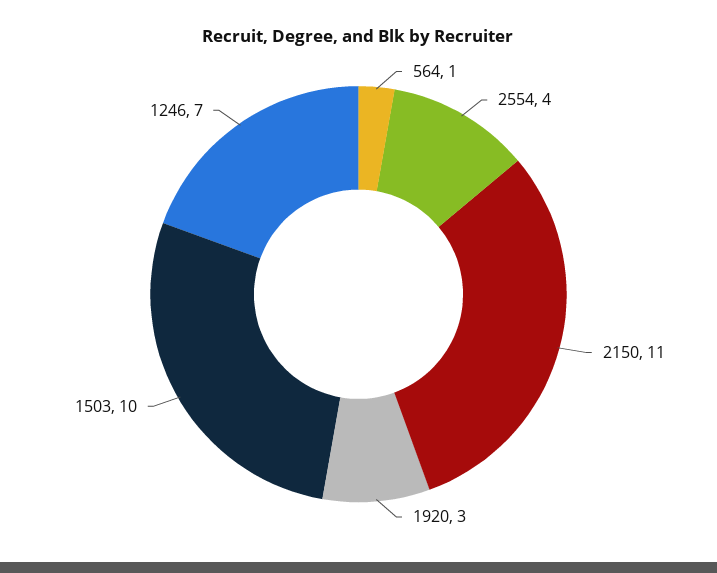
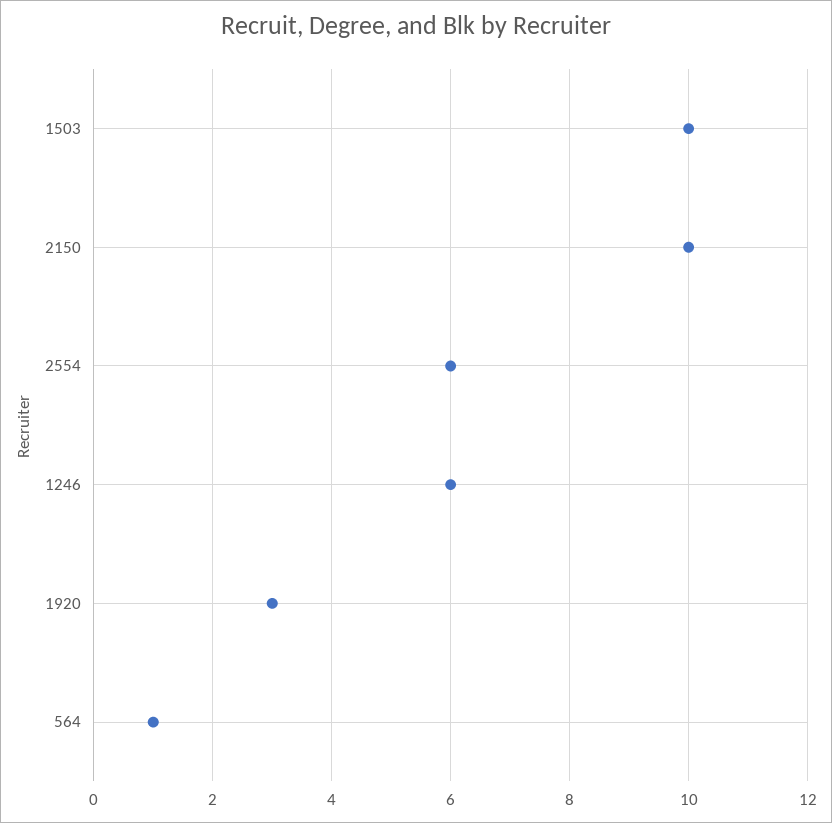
  {
    "564": 1,
-   "2554": 4,
+   "2554": 6,
-   "2150": 11,
+   "2150": 10,
    "1920": 3,
    "1503": 10,
-   "1246": 7
+   "1246": 6
  }

